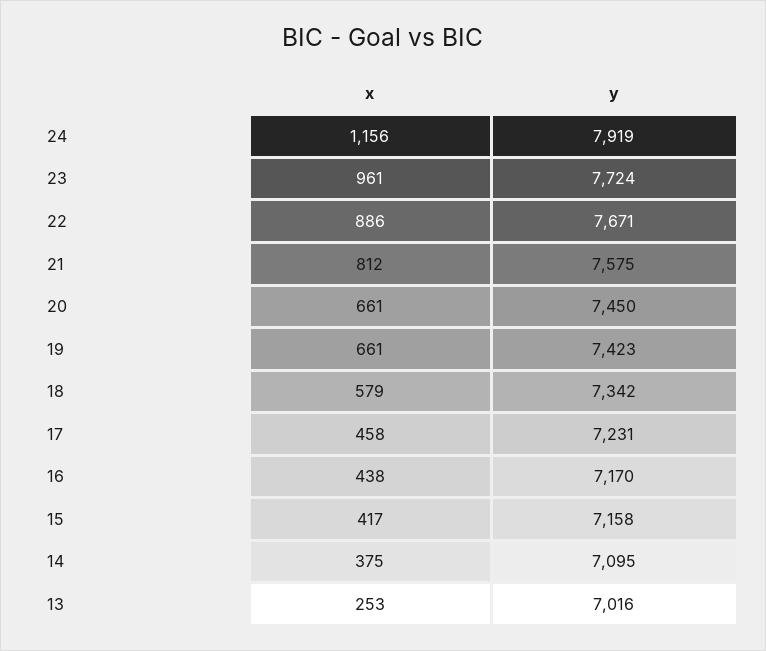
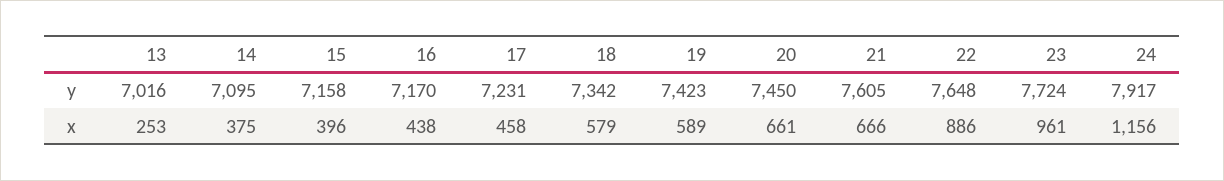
  {
    "x": {
      "24": 1156,
      "23": 961,
      "22": 886,
-     "21": 812,
+     "21": 666,
      "20": 661,
-     "19": 661,
+     "19": 589,
      "18": 579,
      "17": 458,
      "16": 438,
-     "15": 417,
+     "15": 396,
      "14": 375,
      "13": 253
    },
    "y": {
-     "24": 7919,
+     "24": 7917,
      "23": 7724,
-     "22": 7671,
+     "22": 7648,
-     "21": 7575,
+     "21": 7605,
      "20": 7450,
      "19": 7423,
      "18": 7342,
      "17": 7231,
      "16": 7170,
      "15": 7158,
      "14": 7095,
      "13": 7016
    }
  }

